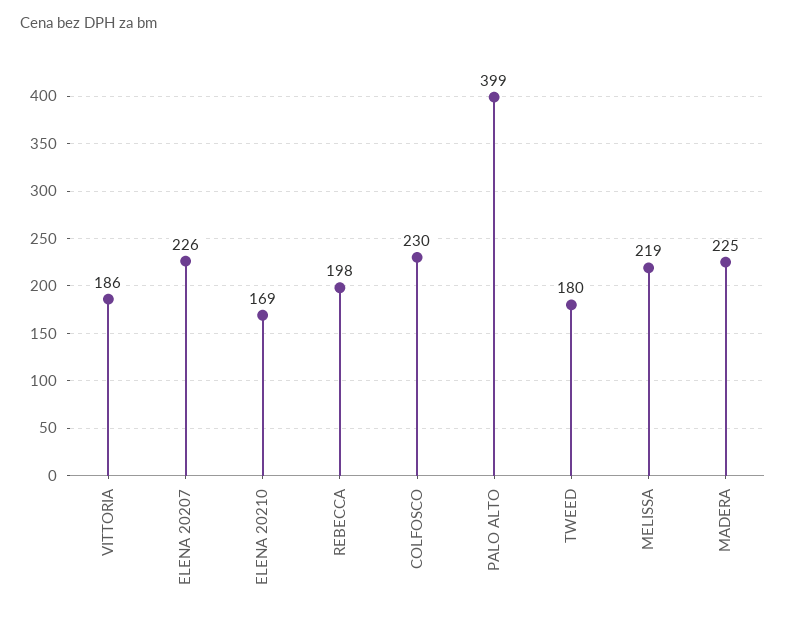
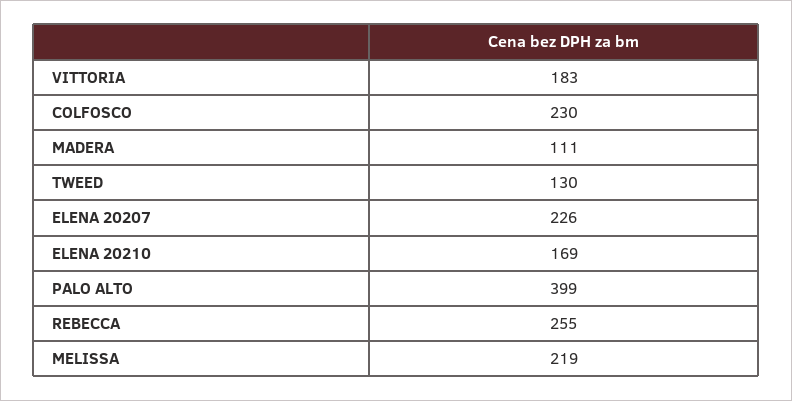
  {
-   "VITTORIA": 186,
+   "VITTORIA": 183,
    "ELENA 20207": 226,
    "ELENA 20210": 169,
-   "REBECCA": 198,
+   "REBECCA": 255,
    "COLFOSCO": 230,
    "PALO ALTO": 399,
-   "TWEED": 180,
+   "TWEED": 130,
    "MELISSA": 219,
-   "MADERA": 225
+   "MADERA": 111
  }

